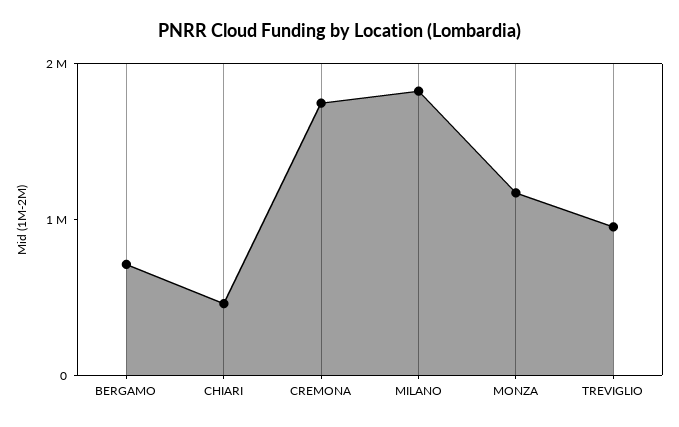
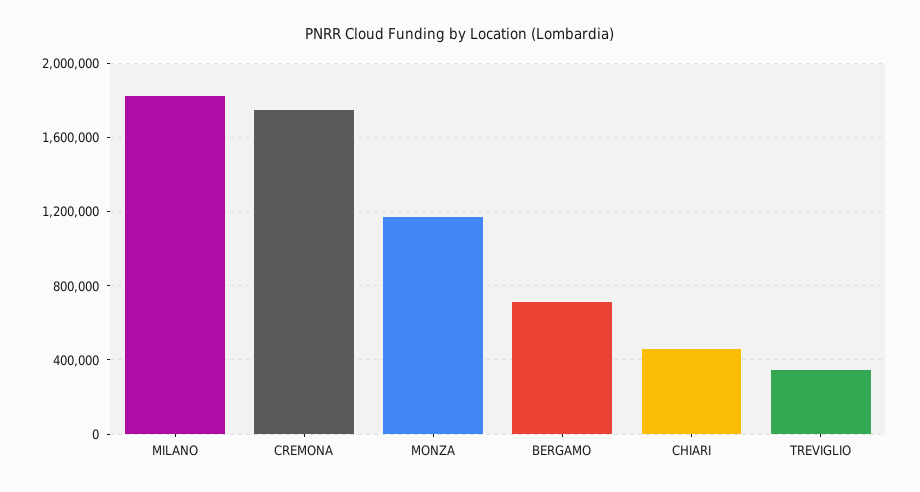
  {
    "BERGAMO": 700000,
    "CHIARI": 450000,
    "CREMONA": 1750000,
    "MILANO": 1850000,
    "MONZA": 1150000,
-   "TREVIGLIO": 1000000
+   "TREVIGLIO": 350000
  }

